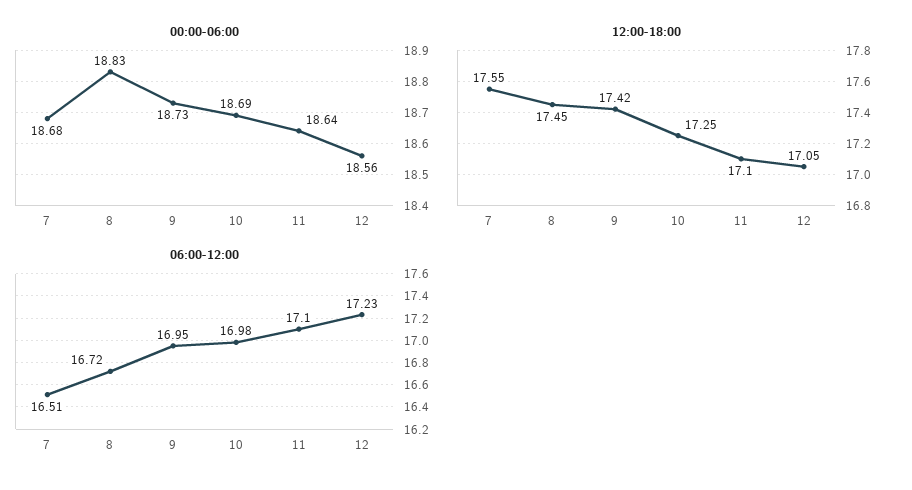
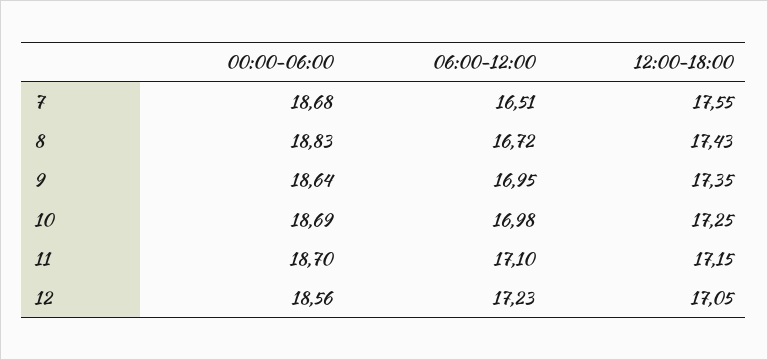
  {
    "00:00-06:00": {
      "7": 18.68,
      "8": 18.83,
-     "9": 18.73,
+     "9": 18.64,
      "10": 18.69,
-     "11": 18.64,
+     "11": 18.7,
      "12": 18.56
    },
    "12:00-18:00": {
      "7": 17.55,
-     "8": 17.45,
+     "8": 17.43,
-     "9": 17.42,
+     "9": 17.35,
      "10": 17.25,
-     "11": 17.1,
+     "11": 17.15,
      "12": 17.05
    },
    "06:00-12:00": {
      "7": 16.51,
      "8": 16.72,
      "9": 16.95,
      "10": 16.98,
      "11": 17.1,
      "12": 17.23
    }
  }

